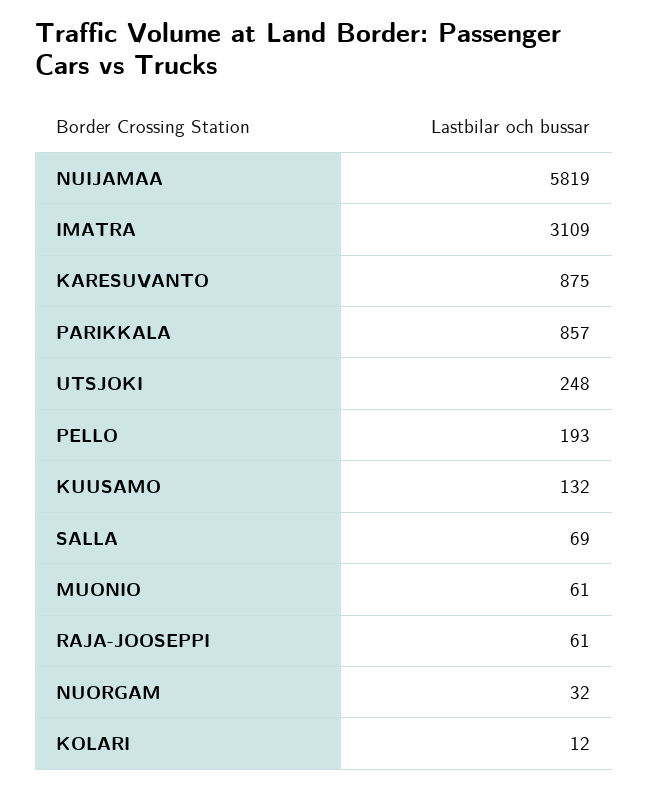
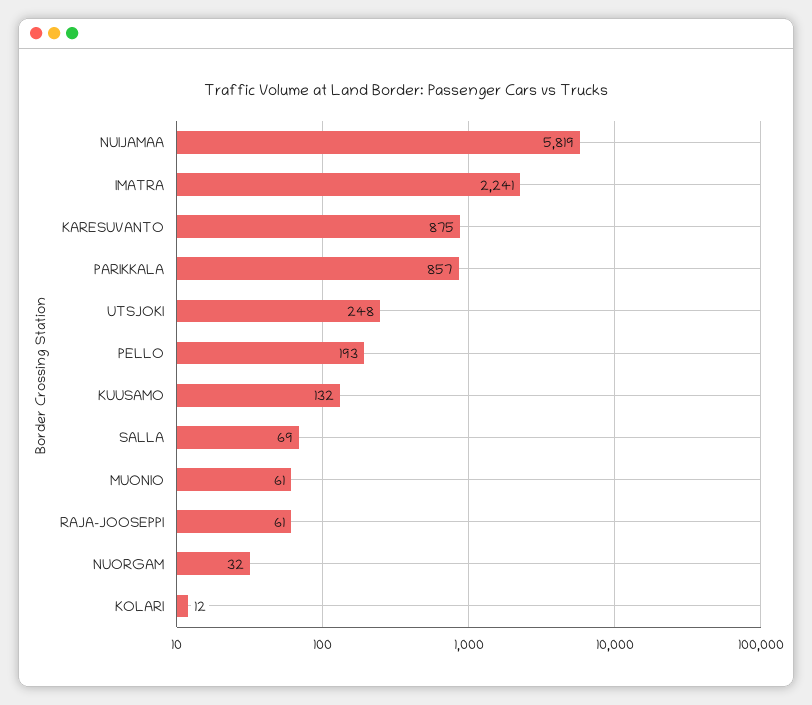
  {
    "NUIJAMAA": 5819,
-   "IMATRA": 3109,
+   "IMATRA": 2241,
    "KARESUVANTO": 875,
    "PARIKKALA": 857,
    "UTSJOKI": 248,
    "PELLO": 193,
    "KUUSAMO": 132,
    "SALLA": 69,
    "MUONIO": 61,
    "RAJA-JOOSEPPI": 61,
    "NUORGAM": 32,
    "KOLARI": 12
  }

